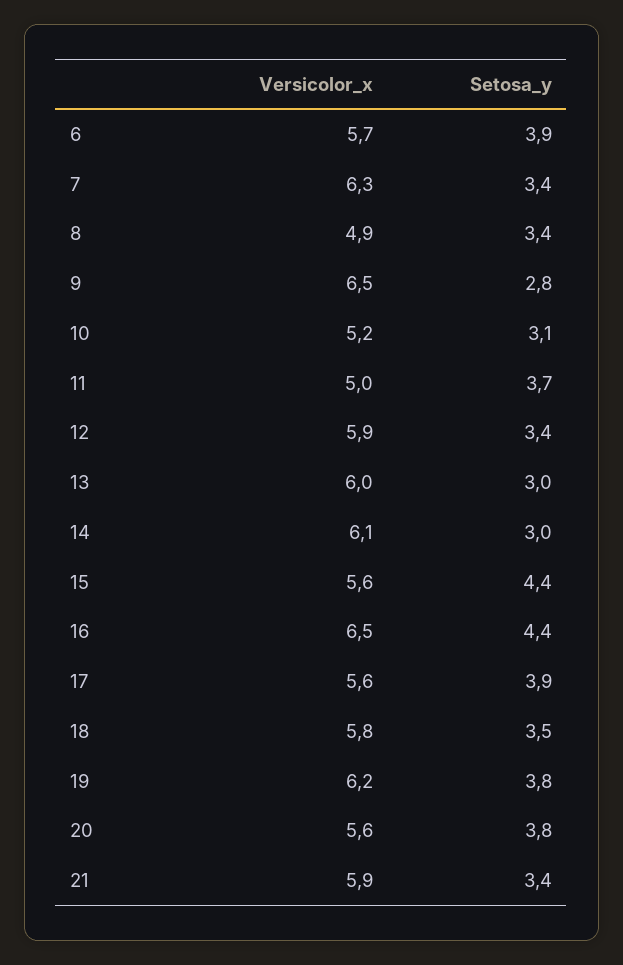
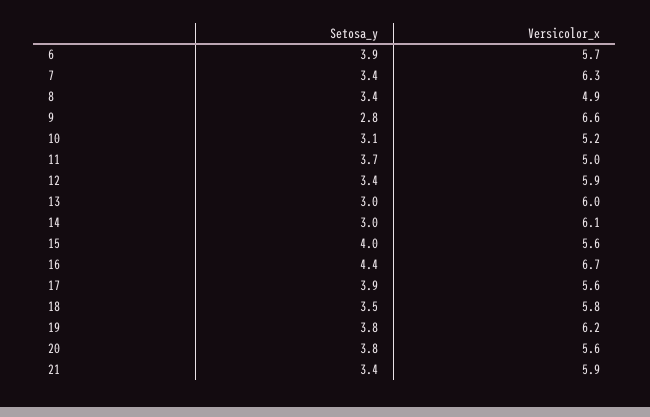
  {
    "Versicolor_x": {
      "6": 5.7,
      "7": 6.3,
      "8": 4.9,
-     "9": 6.5,
+     "9": 6.6,
      "10": 5.2,
      "11": 5,
      "12": 5.9,
      "13": 6,
      "14": 6.1,
      "15": 5.6,
-     "16": 6.5,
+     "16": 6.7,
      "17": 5.6,
      "18": 5.8,
      "19": 6.2,
      "20": 5.6,
      "21": 5.9
    },
    "Setosa_y": {
      "6": 3.9,
      "7": 3.4,
      "8": 3.4,
      "9": 2.8,
      "10": 3.1,
      "11": 3.7,
      "12": 3.4,
      "13": 3,
      "14": 3,
-     "15": 4.4,
+     "15": 4,
      "16": 4.4,
      "17": 3.9,
      "18": 3.5,
      "19": 3.8,
      "20": 3.8,
      "21": 3.4
    }
  }

